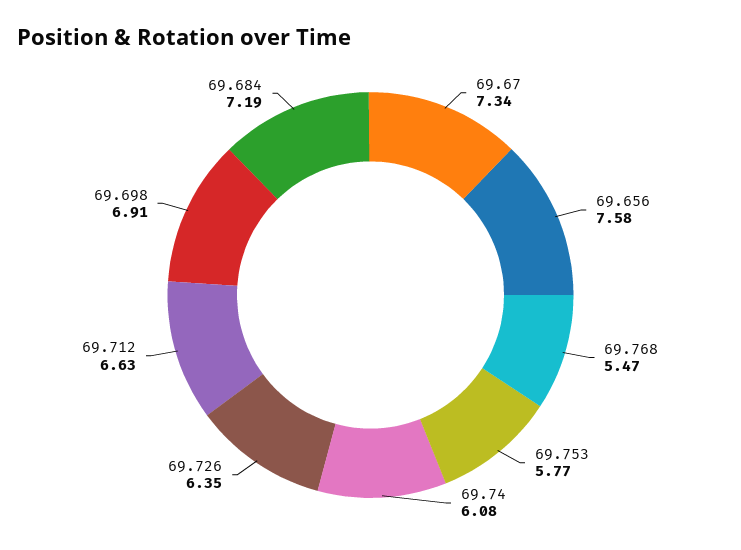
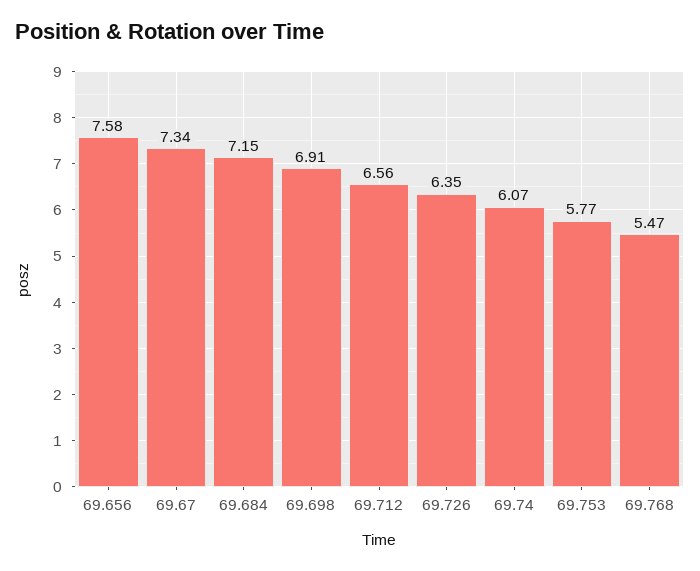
  {
    "69.67": 7.34,
    "69.656": 7.58,
    "69.768": 5.47,
    "69.753": 5.77,
-   "69.74": 6.08,
+   "69.74": 6.07,
    "69.726": 6.35,
-   "69.712": 6.63,
+   "69.712": 6.56,
    "69.698": 6.91,
-   "69.684": 7.19
+   "69.684": 7.15
  }

